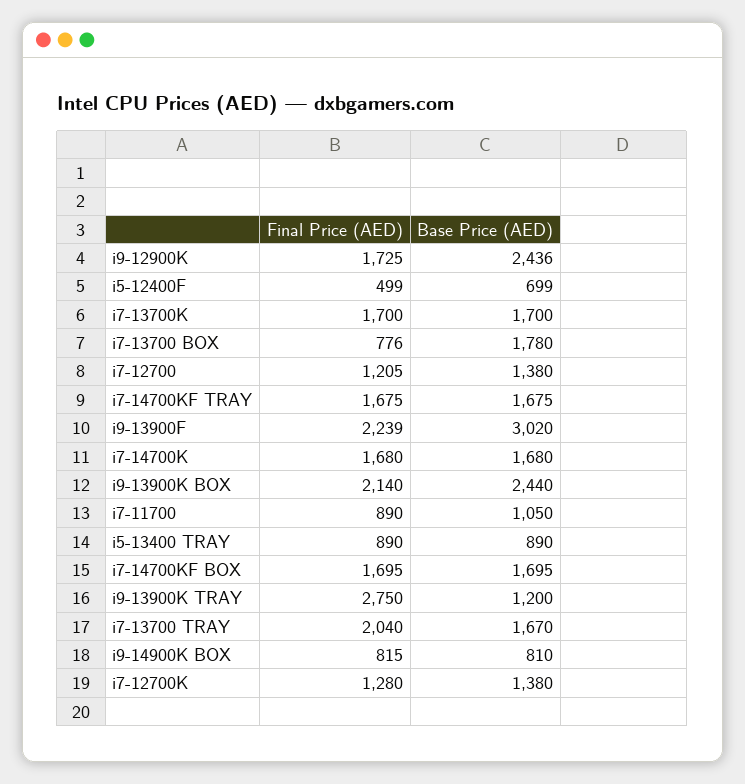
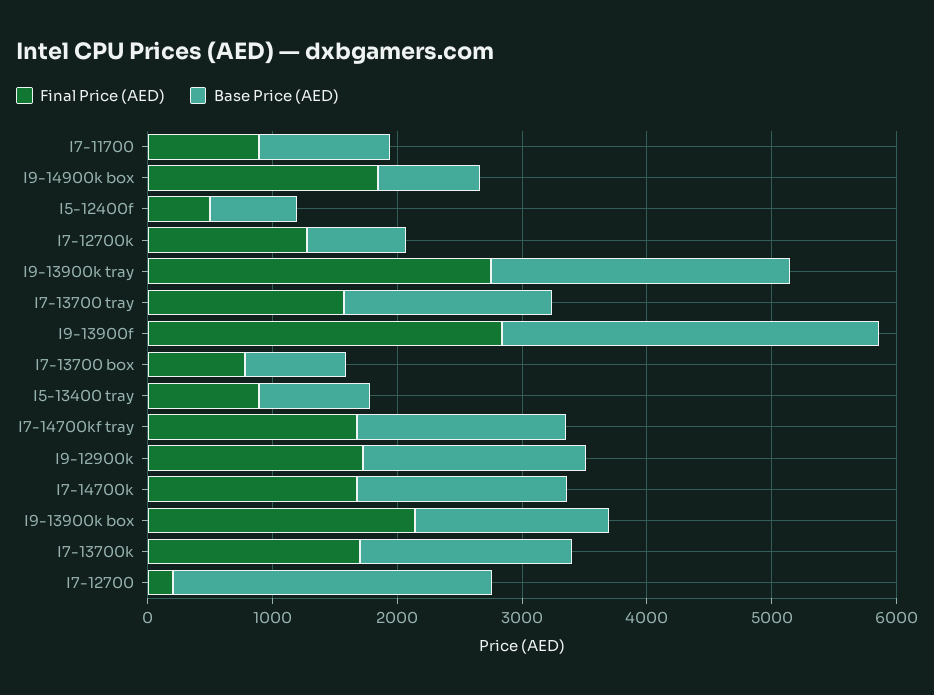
  {
    "Final Price (AED)": {
      "i9-12900K": 1725,
      "i5-12400F": 499,
      "i7-13700K": 1700,
      "i7-13700 BOX": 776,
-     "i7-12700": 1205,
+     "i7-12700": 200,
      "i7-14700KF TRAY": 1675,
-     "i9-13900F": 2239,
+     "i9-13900F": 2800,
      "i7-14700K": 1680,
      "i9-13900K BOX": 2140,
      "i7-11700": 890,
      "i5-13400 TRAY": 890,
-     "i7-14700KF BOX": 1695,
      "i9-13900K TRAY": 2750,
-     "i7-13700 TRAY": 2040,
+     "i7-13700 TRAY": 1600,
-     "i9-14900K BOX": 815,
+     "i9-14900K BOX": 1800,
      "i7-12700K": 1280
    },
    "Base Price (AED)": {
-     "i9-12900K": 2436,
+     "i9-12900K": 1800,
      "i5-12400F": 699,
      "i7-13700K": 1700,
-     "i7-13700 BOX": 1780,
+     "i7-13700 BOX": 800,
-     "i7-12700": 1380,
+     "i7-12700": 2600,
      "i7-14700KF TRAY": 1675,
      "i9-13900F": 3020,
      "i7-14700K": 1680,
-     "i9-13900K BOX": 2440,
+     "i9-13900K BOX": 1600,
      "i7-11700": 1050,
      "i5-13400 TRAY": 890,
-     "i7-14700KF BOX": 1695,
-     "i9-13900K TRAY": 1200,
+     "i9-13900K TRAY": 2400,
      "i7-13700 TRAY": 1670,
      "i9-14900K BOX": 810,
-     "i7-12700K": 1380
+     "i7-12700K": 800
    }
  }

